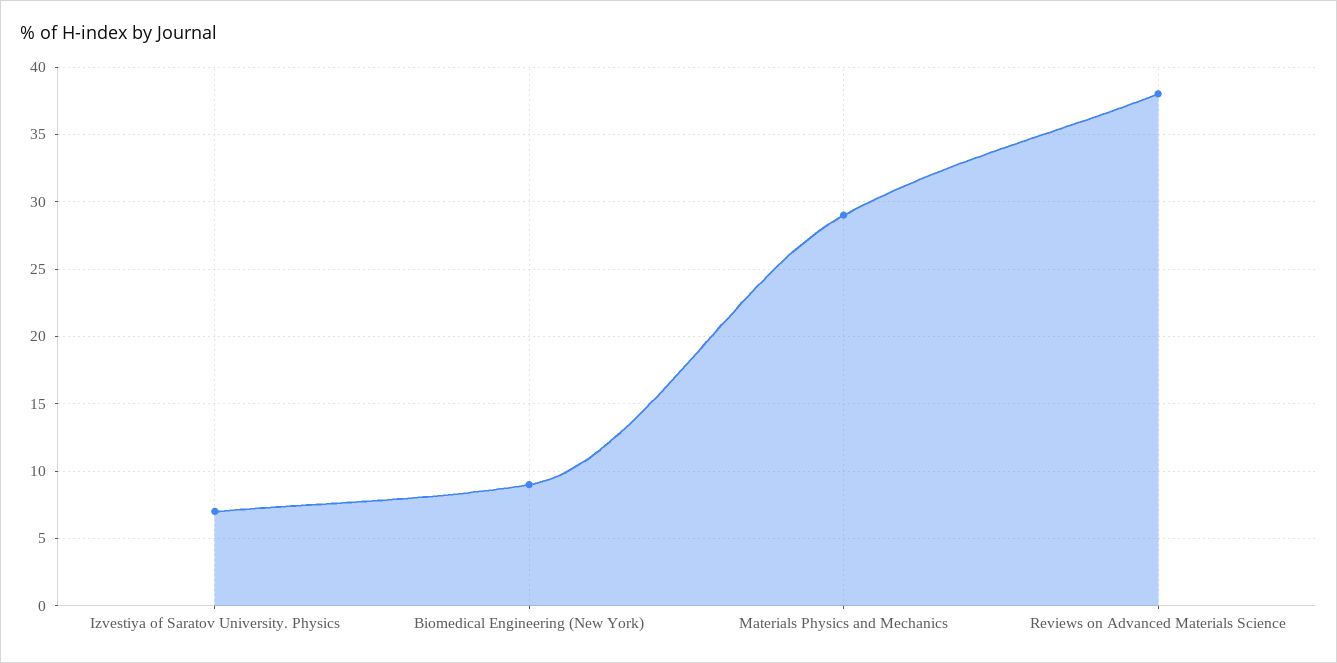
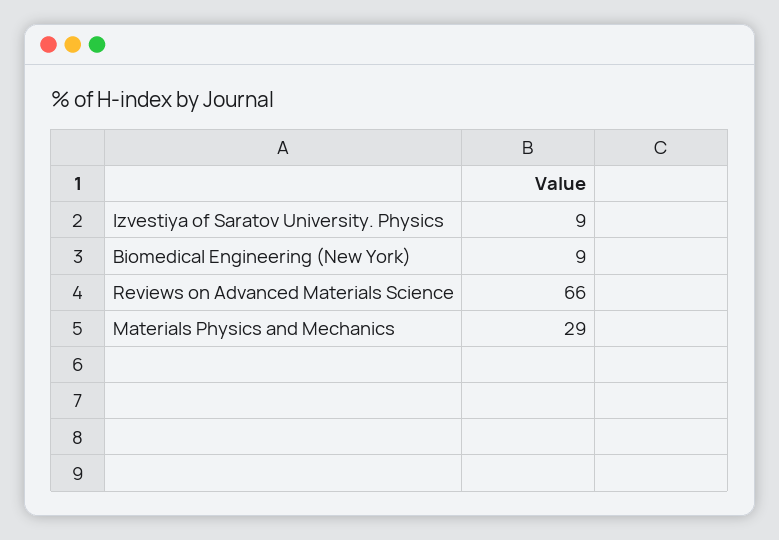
  {
-   "Izvestiya of Saratov University. Physics": 7,
+   "Izvestiya of Saratov University. Physics": 9,
    "Biomedical Engineering (New York)": 9,
    "Materials Physics and Mechanics": 29,
-   "Reviews on Advanced Materials Science": 38
+   "Reviews on Advanced Materials Science": 66
  }

